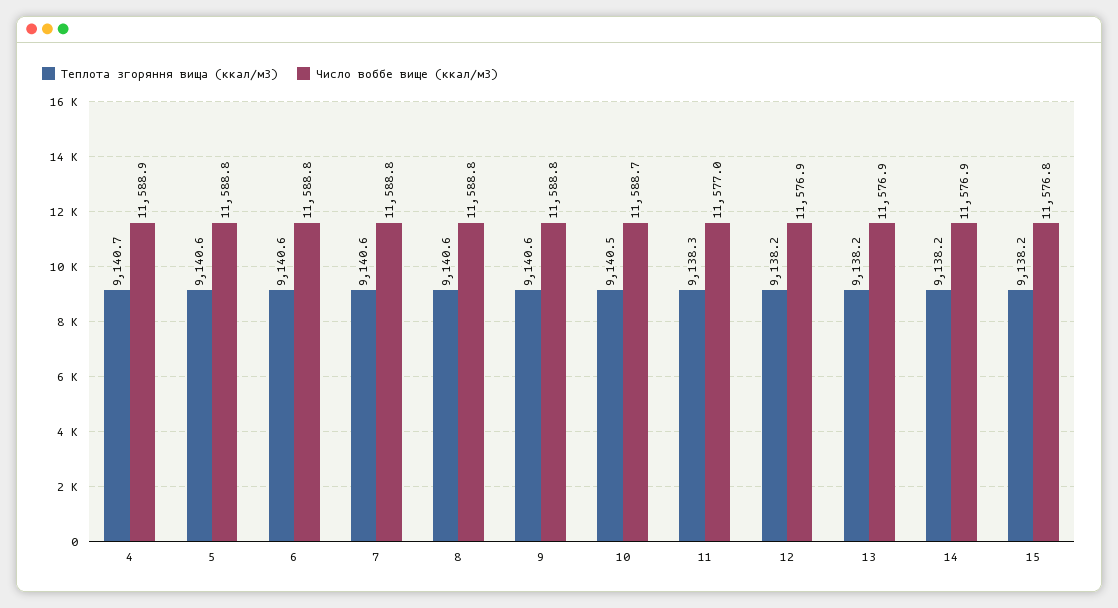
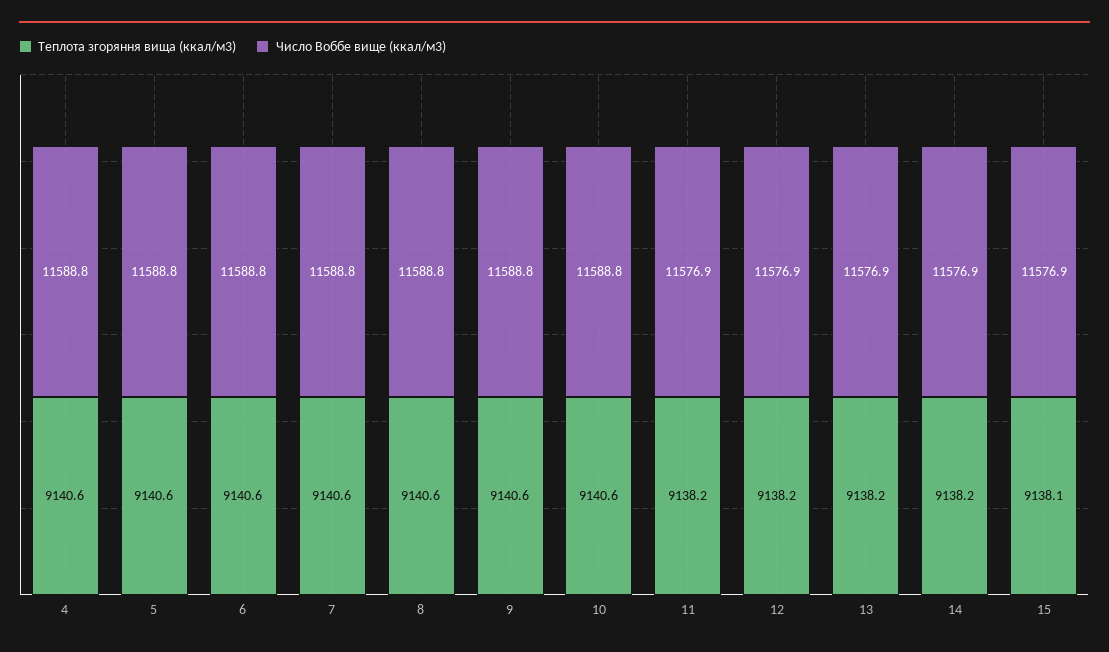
  {
    "Теплота згоряння вища (ккал/м3)": {
-     "4": 9140.7,
+     "4": 9140.6,
      "5": 9140.6,
      "6": 9140.6,
      "7": 9140.6,
      "8": 9140.6,
      "9": 9140.6,
-     "10": 9140.5,
+     "10": 9140.6,
-     "11": 9138.3,
+     "11": 9138.2,
      "12": 9138.2,
      "13": 9138.2,
      "14": 9138.2,
-     "15": 9138.2
+     "15": 9138.1
    },
    "Число воббе вище (ккал/м3)": {
-     "4": 11588.9,
+     "4": 11588.8,
      "5": 11588.8,
      "6": 11588.8,
      "7": 11588.8,
      "8": 11588.8,
      "9": 11588.8,
-     "10": 11588.7,
+     "10": 11588.8,
-     "11": 11577,
+     "11": 11576.9,
      "12": 11576.9,
      "13": 11576.9,
      "14": 11576.9,
-     "15": 11576.8
+     "15": 11576.9
    }
  }

